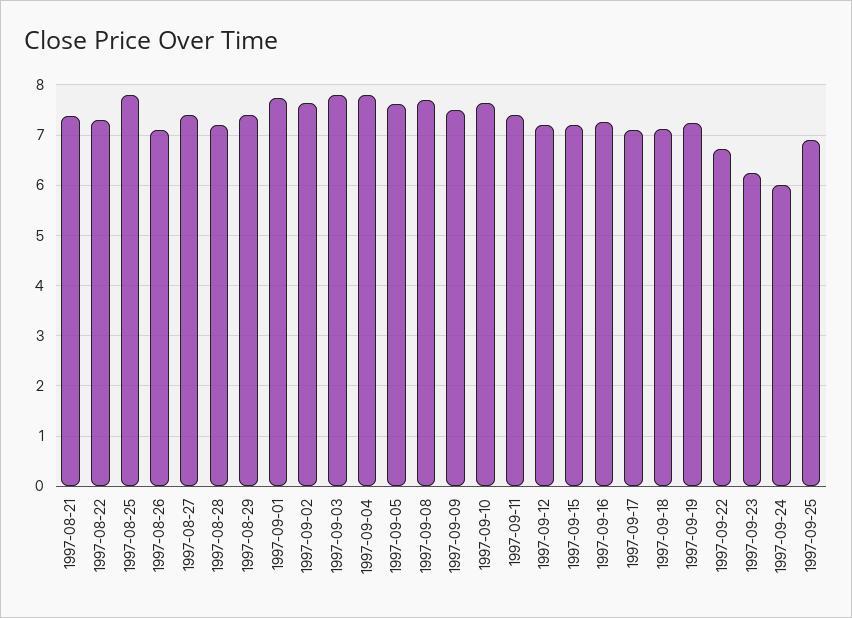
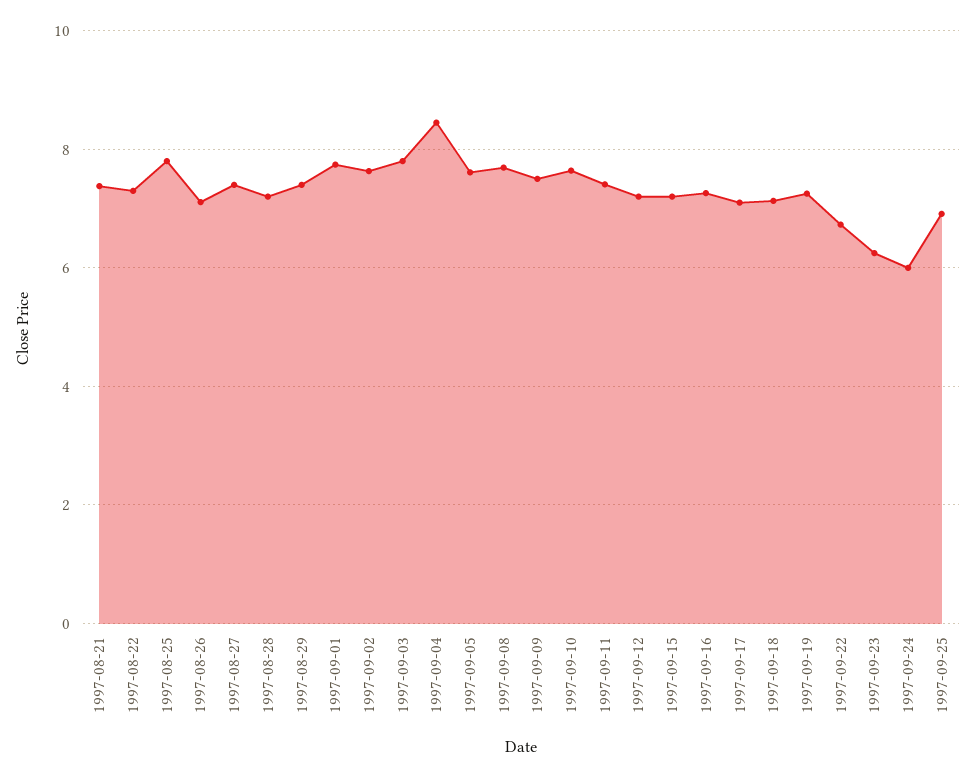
  {
    "1997-08-21": 7.4,
    "1997-08-22": 7.4,
    "1997-08-25": 7.8,
    "1997-08-26": 7.2,
    "1997-08-27": 7.4,
    "1997-08-28": 7.2,
    "1997-08-29": 7.4,
    "1997-09-01": 7.8,
    "1997-09-02": 7.6,
    "1997-09-03": 7.8,
-   "1997-09-04": 7.8,
+   "1997-09-04": 8.4,
    "1997-09-05": 7.6,
    "1997-09-08": 7.6,
    "1997-09-09": 7.6,
    "1997-09-10": 7.6,
    "1997-09-11": 7.4,
    "1997-09-12": 7.2,
    "1997-09-15": 7.2,
    "1997-09-16": 7.2,
    "1997-09-17": 7.2,
    "1997-09-18": 7.2,
    "1997-09-19": 7.2,
    "1997-09-22": 6.8,
    "1997-09-23": 6.2,
    "1997-09-24": 6,
    "1997-09-25": 7
  }

